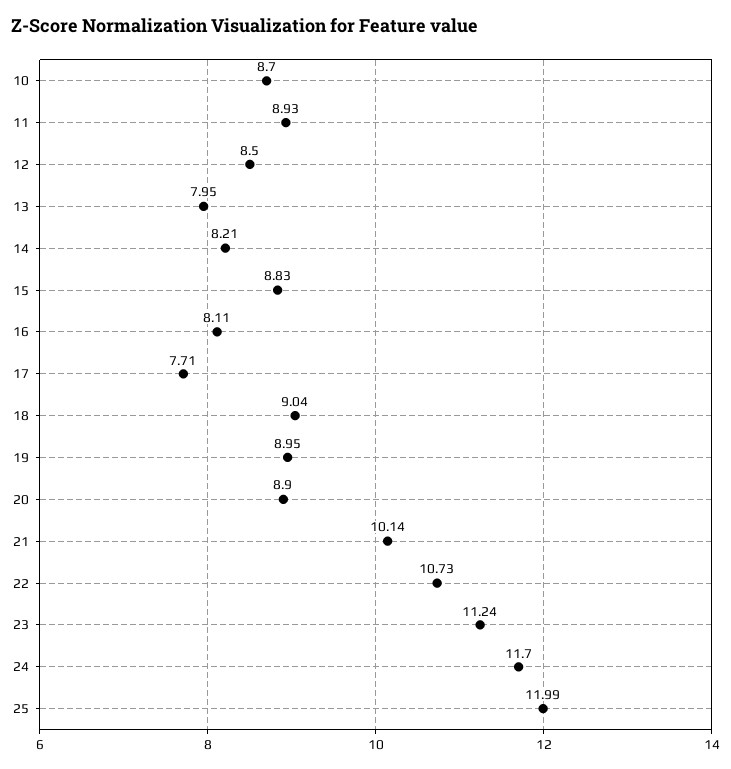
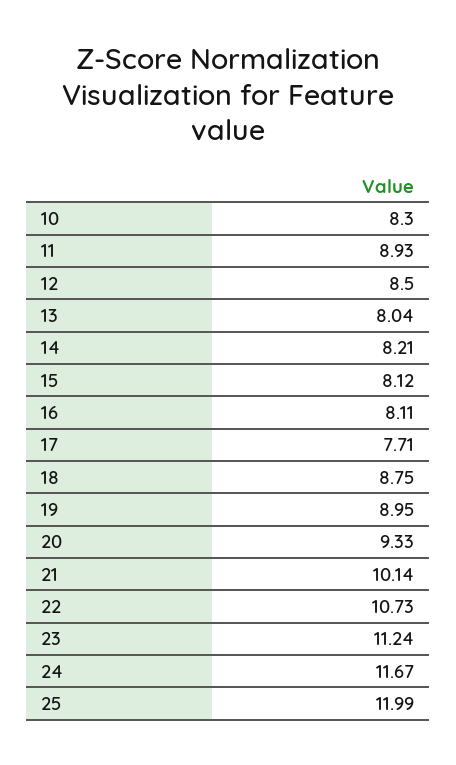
  {
-   "10": 8.7,
+   "10": 8.3,
    "11": 8.93,
    "12": 8.5,
-   "13": 7.95,
+   "13": 8.04,
    "14": 8.21,
-   "15": 8.83,
+   "15": 8.12,
    "16": 8.11,
    "17": 7.71,
-   "18": 9.04,
+   "18": 8.75,
    "19": 8.95,
-   "20": 8.9,
+   "20": 9.33,
    "21": 10.14,
    "22": 10.73,
    "23": 11.24,
-   "24": 11.7,
+   "24": 11.67,
    "25": 11.99
  }

